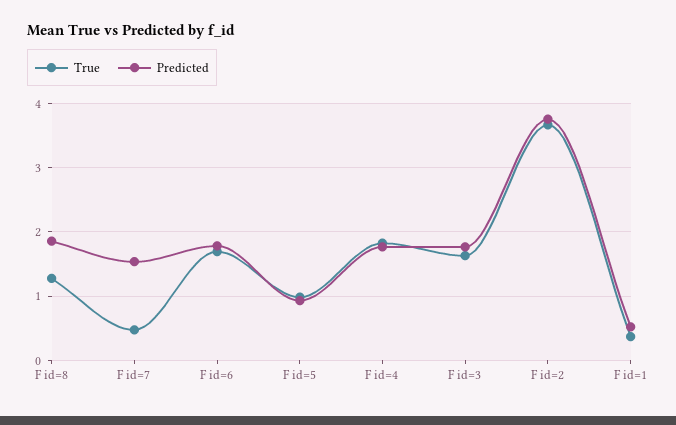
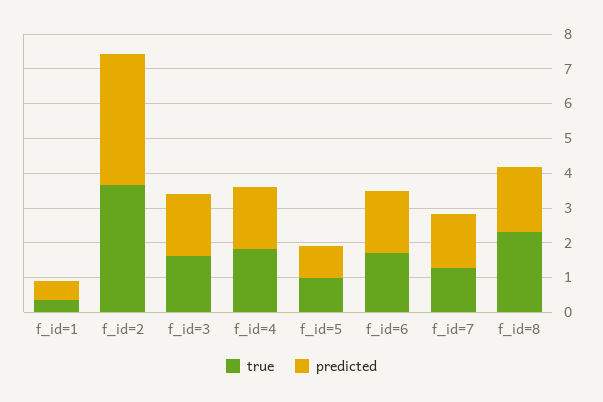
  {
    "True": {
-     "F id=8": 1.3,
+     "F id=8": 2.25,
-     "F id=7": 0.5,
+     "F id=7": 1.25,
      "F id=6": 1.7,
      "F id=5": 1,
      "F id=4": 1.8,
      "F id=3": 1.6,
      "F id=2": 3.7,
      "F id=1": 0.4
    },
    "Predicted": {
      "F id=8": 1.9,
      "F id=7": 1.5,
      "F id=6": 1.8,
      "F id=5": 0.9,
      "F id=4": 1.8,
      "F id=3": 1.8,
      "F id=2": 3.8,
      "F id=1": 0.5
    }
  }

